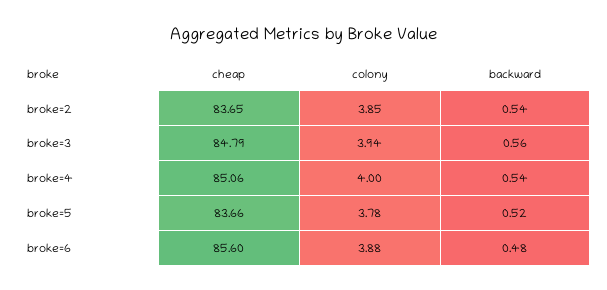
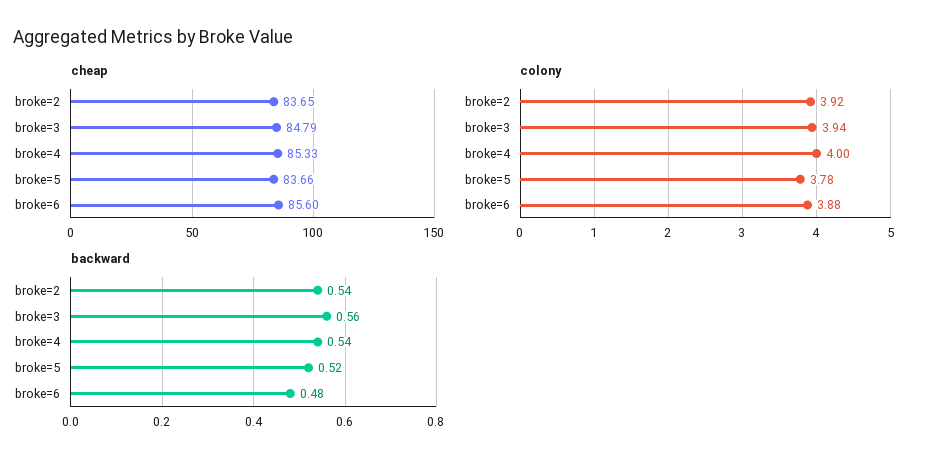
  {
    "cheap": {
      "broke=2": 83.65,
      "broke=3": 84.79,
-     "broke=4": 85.06,
+     "broke=4": 85.33,
      "broke=5": 83.66,
      "broke=6": 85.6
    },
    "colony": {
-     "broke=2": 3.85,
+     "broke=2": 3.92,
      "broke=3": 3.94,
      "broke=4": 4,
      "broke=5": 3.78,
      "broke=6": 3.88
    },
    "backward": {
      "broke=2": 0.54,
      "broke=3": 0.56,
      "broke=4": 0.54,
      "broke=5": 0.52,
      "broke=6": 0.48
    }
  }

